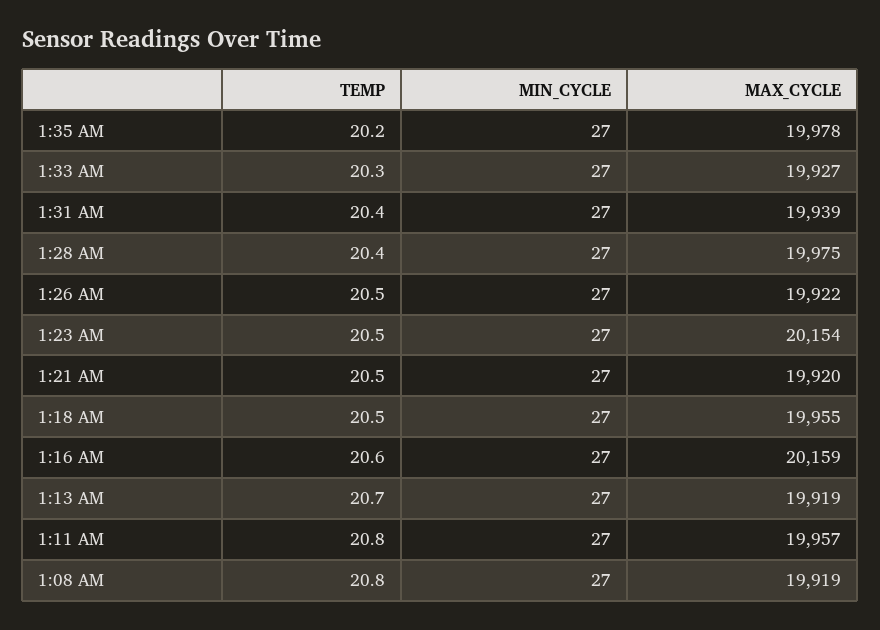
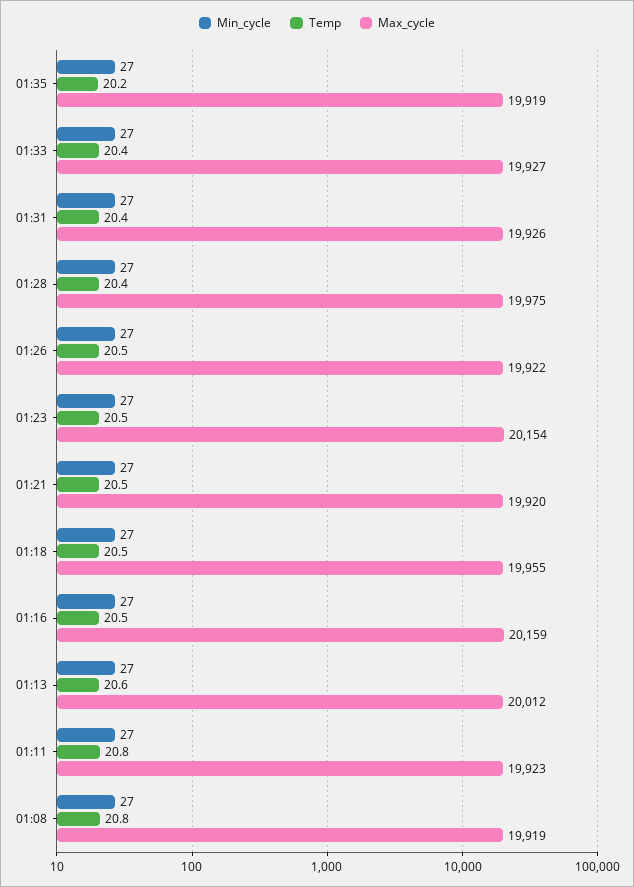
  {
    "TEMP": {
      "1:35 AM": 20.2,
-     "1:33 AM": 20.3,
+     "1:33 AM": 20.4,
      "1:31 AM": 20.4,
      "1:28 AM": 20.4,
      "1:26 AM": 20.5,
      "1:23 AM": 20.5,
      "1:21 AM": 20.5,
      "1:18 AM": 20.5,
-     "1:16 AM": 20.6,
+     "1:16 AM": 20.5,
-     "1:13 AM": 20.7,
+     "1:13 AM": 20.6,
      "1:11 AM": 20.8,
      "1:08 AM": 20.8
    },
    "MIN_CYCLE": {
      "1:35 AM": 27,
      "1:33 AM": 27,
      "1:31 AM": 27,
      "1:28 AM": 27,
      "1:26 AM": 27,
      "1:23 AM": 27,
      "1:21 AM": 27,
      "1:18 AM": 27,
      "1:16 AM": 27,
      "1:13 AM": 27,
      "1:11 AM": 27,
      "1:08 AM": 27
    },
    "MAX_CYCLE": {
-     "1:35 AM": 19978,
+     "1:35 AM": 19919,
      "1:33 AM": 19927,
-     "1:31 AM": 19939,
+     "1:31 AM": 19926,
      "1:28 AM": 19975,
      "1:26 AM": 19922,
      "1:23 AM": 20154,
      "1:21 AM": 19920,
      "1:18 AM": 19955,
      "1:16 AM": 20159,
-     "1:13 AM": 19919,
+     "1:13 AM": 20012,
-     "1:11 AM": 19957,
+     "1:11 AM": 19923,
      "1:08 AM": 19919
    }
  }

